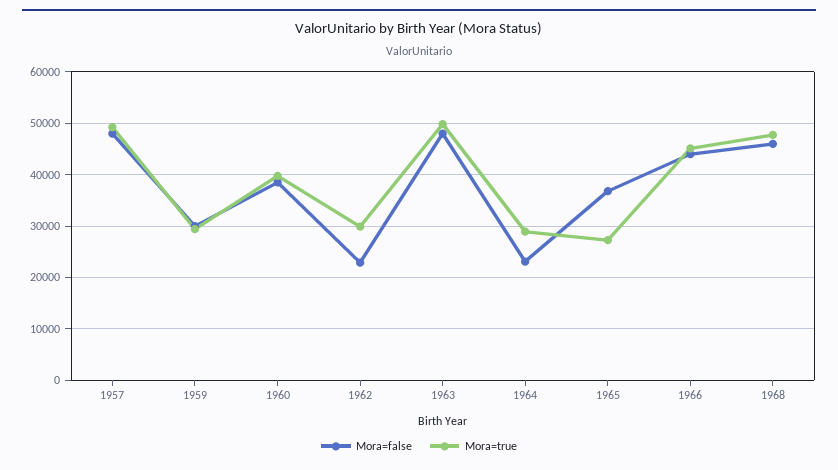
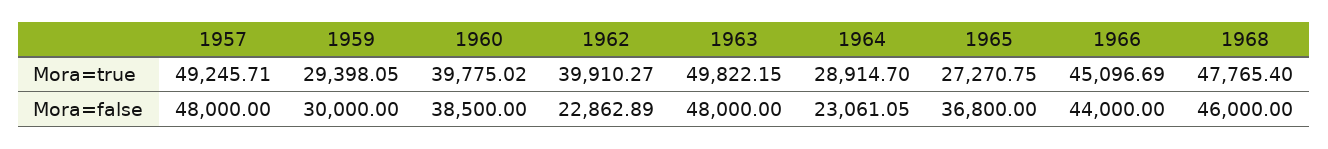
  {
    "Mora=false": {
      "1957": 48000,
      "1959": 30000,
      "1960": 38500,
      "1962": 22862.89,
      "1963": 48000,
      "1964": 23061.05,
      "1965": 36800,
      "1966": 44000,
      "1968": 46000
    },
    "Mora=true": {
      "1957": 49245.71,
      "1959": 29398.05,
      "1960": 39775.02,
-     "1962": 30000,
+     "1962": 39910.27,
      "1963": 49822.15,
      "1964": 28914.7,
      "1965": 27270.75,
      "1966": 45096.69,
      "1968": 47765.4
    }
  }

